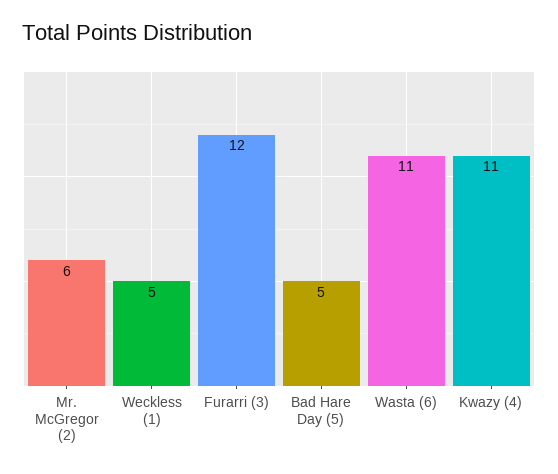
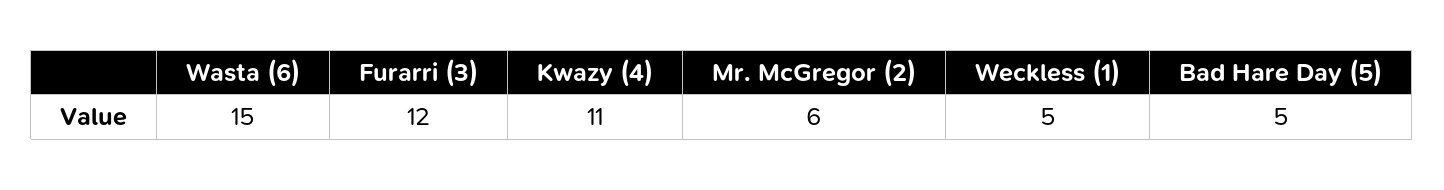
  {
    "Mr. McGregor (2)": 6,
    "Weckless (1)": 5,
    "Furarri (3)": 12,
    "Bad Hare Day (5)": 5,
-   "Wasta (6)": 11,
+   "Wasta (6)": 15,
    "Kwazy (4)": 11
  }

